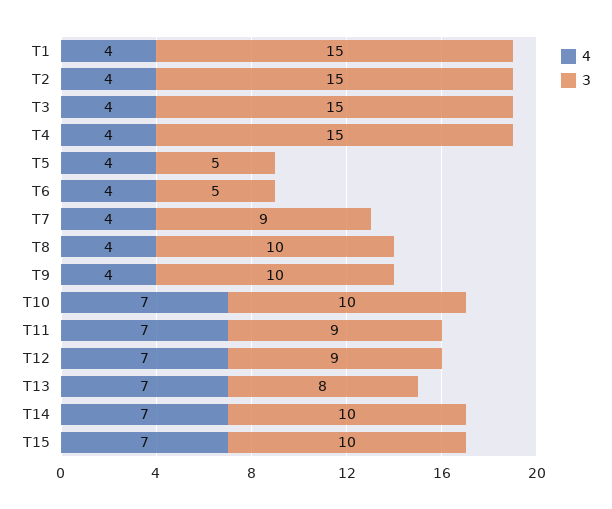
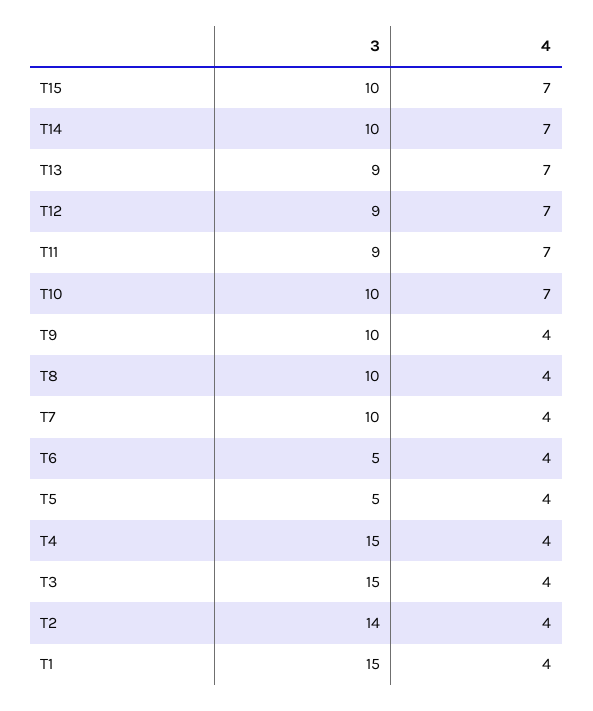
  {
    "4": {
      "T1": 4,
      "T2": 4,
      "T3": 4,
      "T4": 4,
      "T5": 4,
      "T6": 4,
      "T7": 4,
      "T8": 4,
      "T9": 4,
      "T10": 7,
      "T11": 7,
      "T12": 7,
      "T13": 7,
      "T14": 7,
      "T15": 7
    },
    "3": {
      "T1": 15,
-     "T2": 15,
+     "T2": 14,
      "T3": 15,
      "T4": 15,
      "T5": 5,
      "T6": 5,
-     "T7": 9,
+     "T7": 10,
      "T8": 10,
      "T9": 10,
      "T10": 10,
      "T11": 9,
      "T12": 9,
-     "T13": 8,
+     "T13": 9,
      "T14": 10,
      "T15": 10
    }
  }

